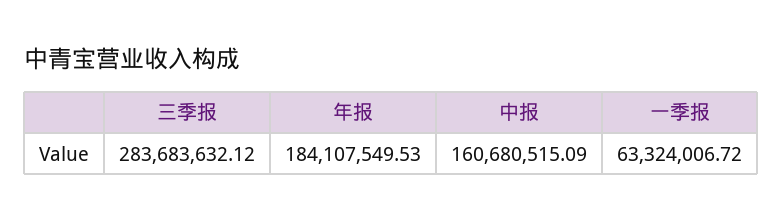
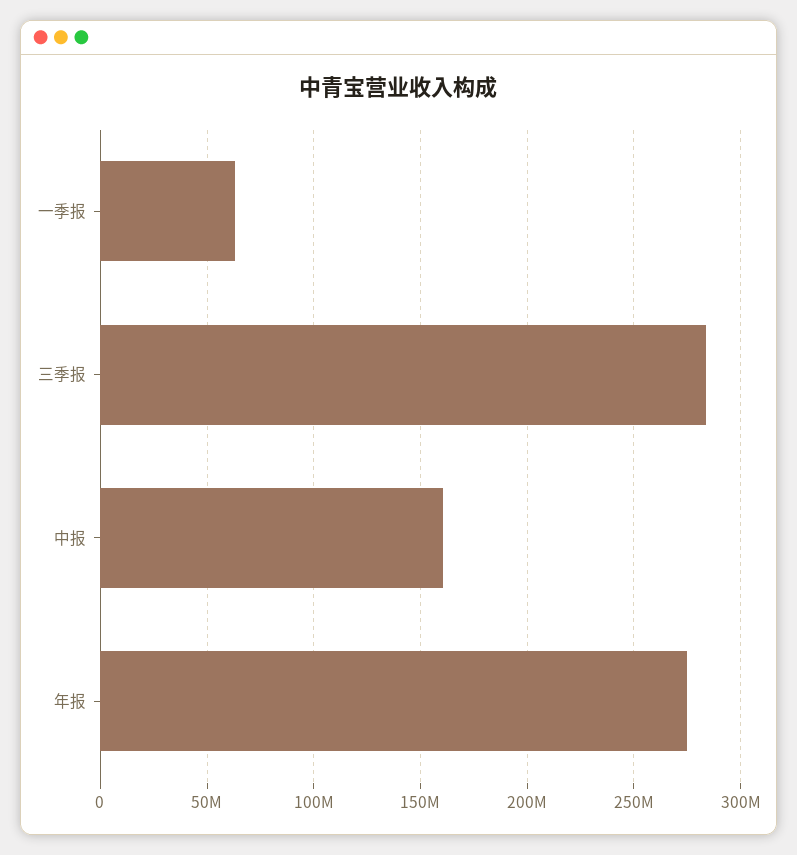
  {
    "三季报": 283683632.12,
-   "年报": 184107549.53,
+   "年报": 275000000,
    "中报": 160680515.09,
    "一季报": 63324006.72
  }

